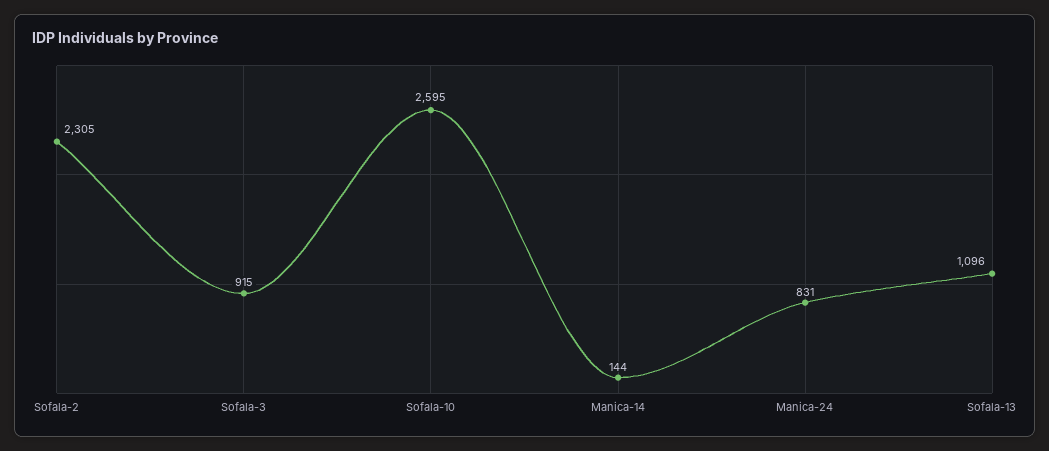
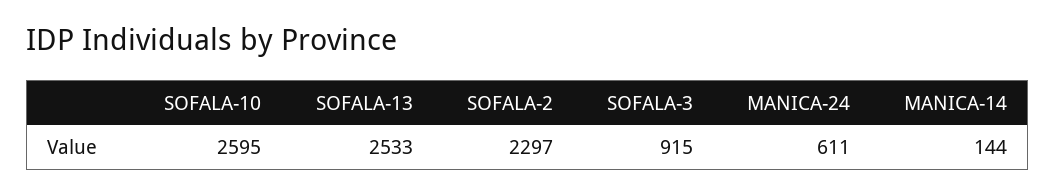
  {
-   "Sofala-2": 2305,
+   "Sofala-2": 2297,
    "Sofala-3": 915,
    "Sofala-10": 2595,
    "Manica-14": 144,
-   "Manica-24": 831,
+   "Manica-24": 611,
-   "Sofala-13": 1096
+   "Sofala-13": 2533
  }

